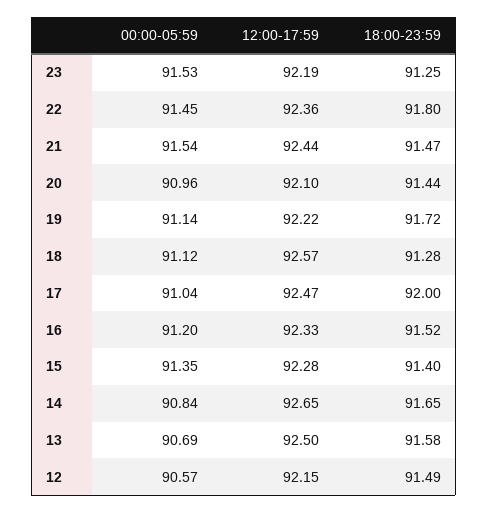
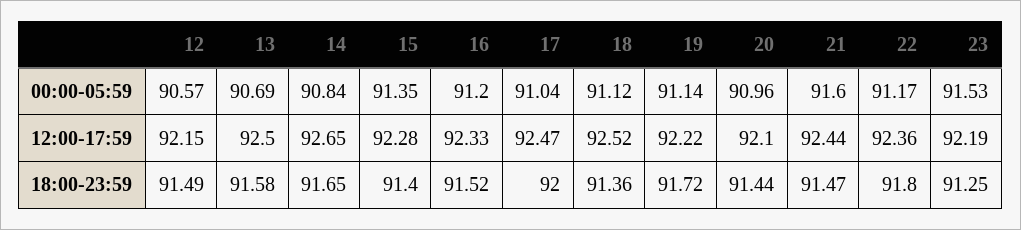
  {
    "00:00-05:59": {
      "23": 91.53,
-     "22": 91.45,
+     "22": 91.17,
-     "21": 91.54,
+     "21": 91.6,
      "20": 90.96,
      "19": 91.14,
      "18": 91.12,
      "17": 91.04,
      "16": 91.2,
      "15": 91.35,
      "14": 90.84,
      "13": 90.69,
      "12": 90.57
    },
    "12:00-17:59": {
      "23": 92.19,
      "22": 92.36,
      "21": 92.44,
      "20": 92.1,
      "19": 92.22,
-     "18": 92.57,
+     "18": 92.52,
      "17": 92.47,
      "16": 92.33,
      "15": 92.28,
      "14": 92.65,
      "13": 92.5,
      "12": 92.15
    },
    "18:00-23:59": {
      "23": 91.25,
      "22": 91.8,
      "21": 91.47,
      "20": 91.44,
      "19": 91.72,
-     "18": 91.28,
+     "18": 91.36,
      "17": 92,
      "16": 91.52,
      "15": 91.4,
      "14": 91.65,
      "13": 91.58,
      "12": 91.49
    }
  }

